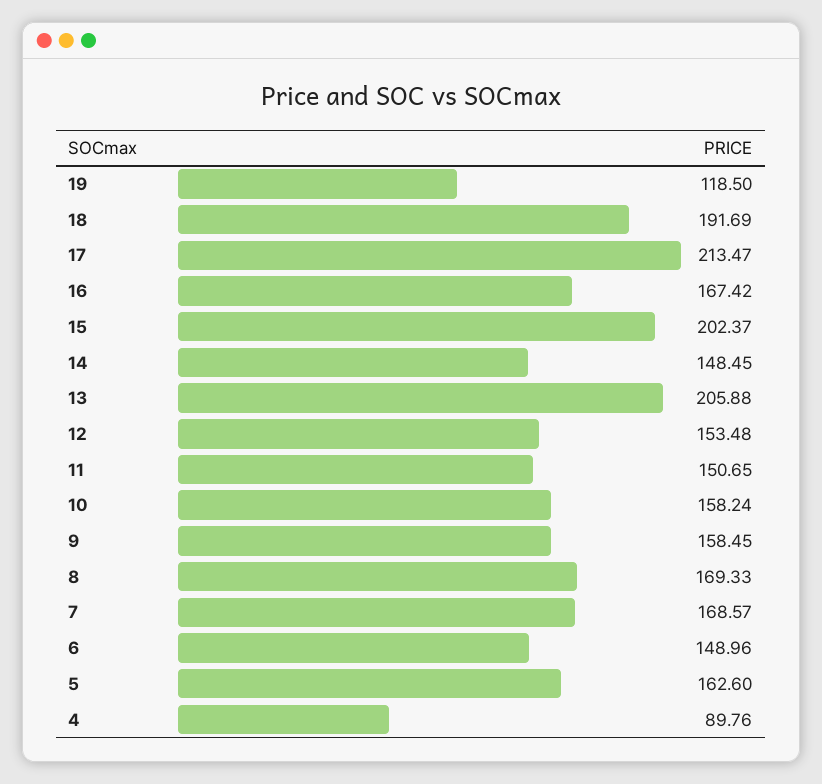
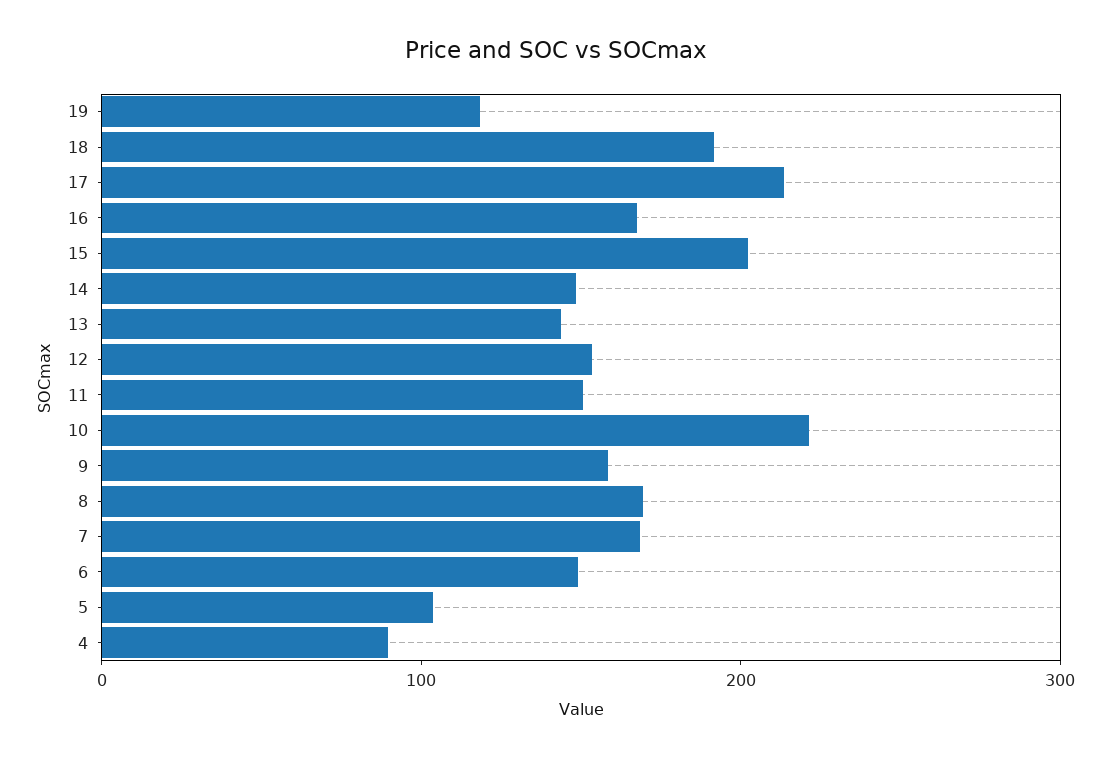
  {
    "19": 118.5,
    "18": 191.69,
    "17": 213.47,
    "16": 167.42,
    "15": 202.37,
    "14": 148.45,
-   "13": 205.88,
+   "13": 140,
    "12": 153.48,
    "11": 150.65,
-   "10": 158.24,
+   "10": 220,
    "9": 158.45,
    "8": 169.33,
    "7": 168.57,
    "6": 148.96,
-   "5": 162.6,
+   "5": 100,
    "4": 89.76
  }

